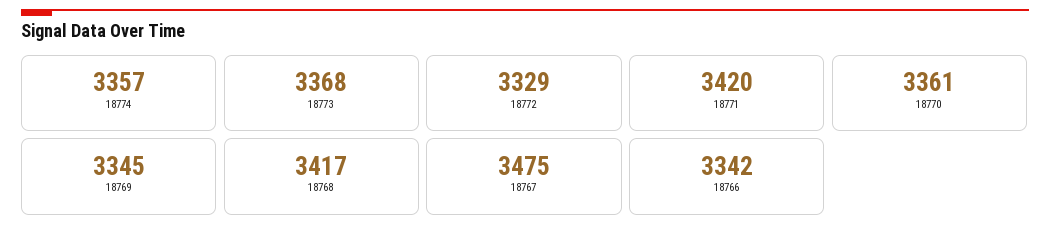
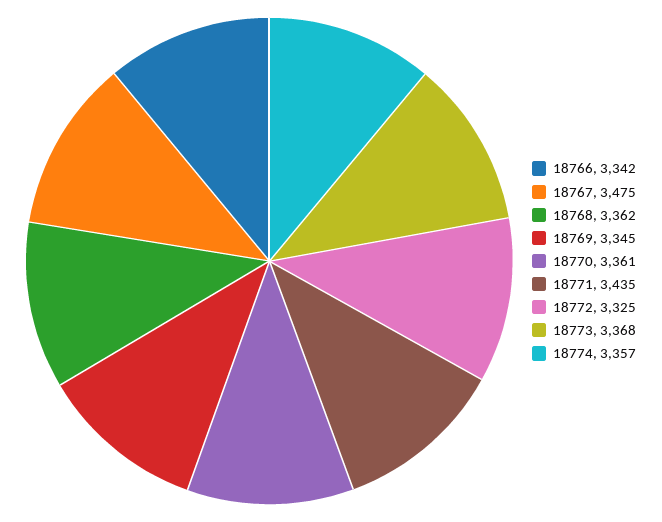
  {
    "18774": 3357,
    "18773": 3368,
-   "18772": 3329,
+   "18772": 3325,
-   "18771": 3420,
+   "18771": 3435,
    "18770": 3361,
    "18769": 3345,
-   "18768": 3417,
+   "18768": 3362,
    "18767": 3475,
    "18766": 3342
  }

